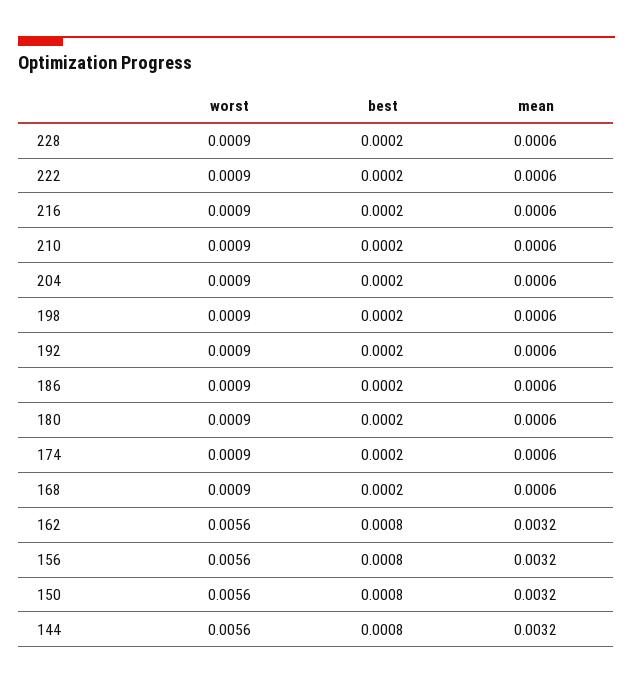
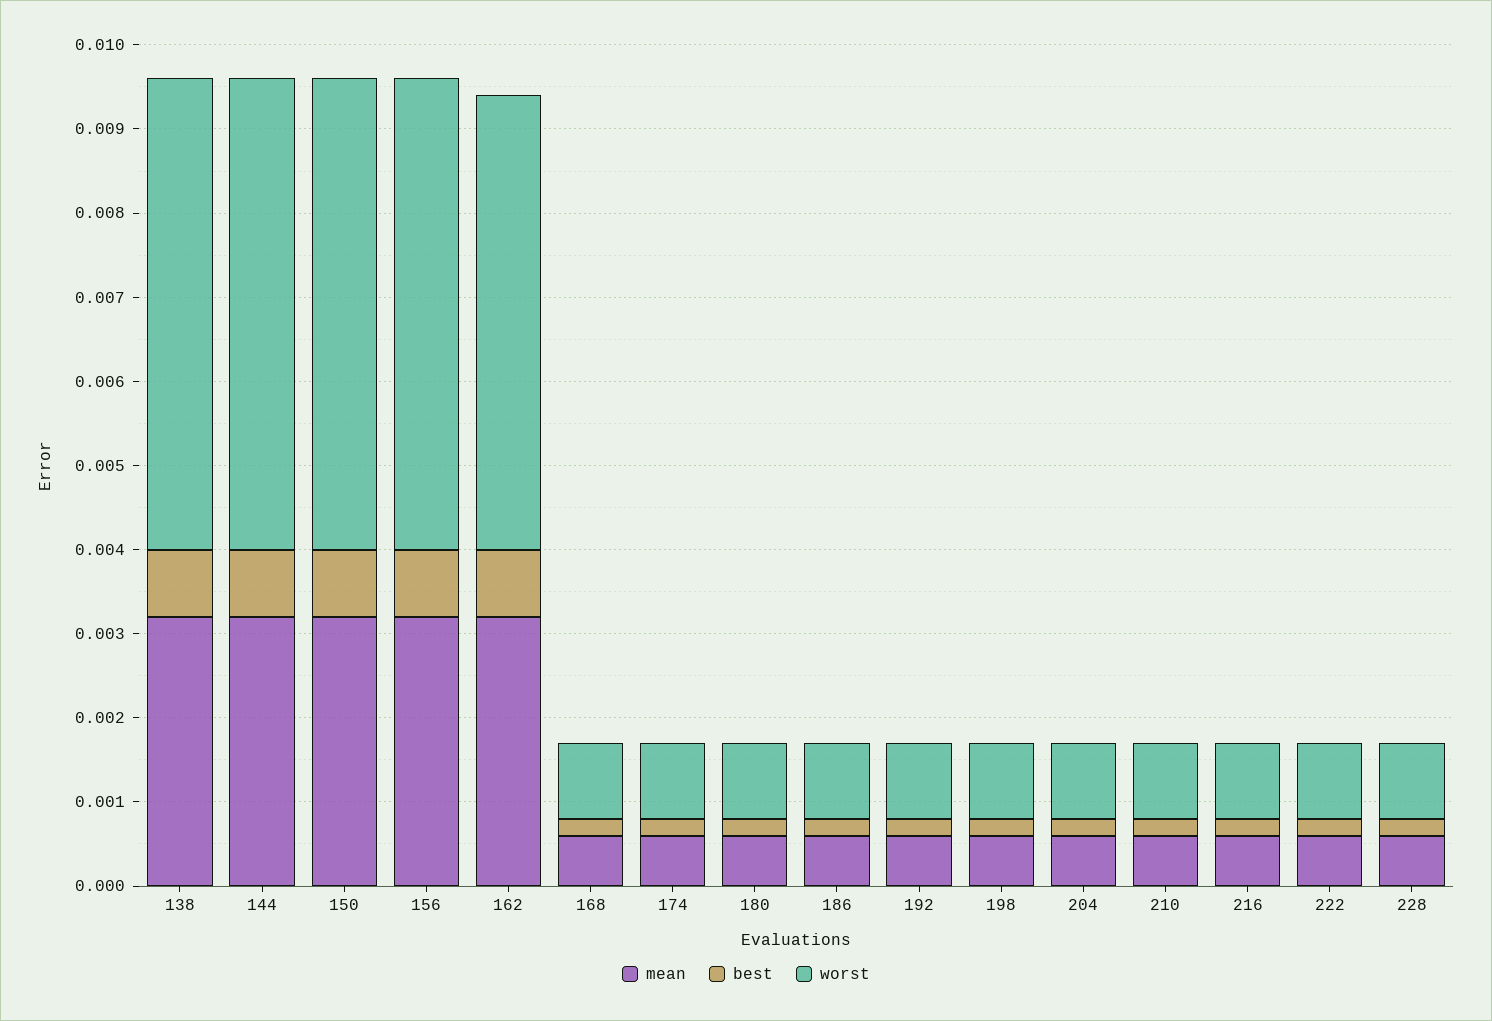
  {
    "worst": {
      "228": 0.0009,
      "222": 0.0009,
      "216": 0.0009,
      "210": 0.0009,
      "204": 0.0009,
      "198": 0.0009,
      "192": 0.0009,
      "186": 0.0009,
      "180": 0.0009,
      "174": 0.0009,
      "168": 0.0009,
-     "162": 0.0056,
+     "162": 0.0054,
      "156": 0.0056,
      "150": 0.0056,
-     "144": 0.0056
+     "144": 0.0056,
+     "138": 0.0056
    },
    "best": {
      "228": 0.0002,
      "222": 0.0002,
      "216": 0.0002,
      "210": 0.0002,
      "204": 0.0002,
      "198": 0.0002,
      "192": 0.0002,
      "186": 0.0002,
      "180": 0.0002,
      "174": 0.0002,
      "168": 0.0002,
      "162": 0.0008,
      "156": 0.0008,
      "150": 0.0008,
-     "144": 0.0008
+     "144": 0.0008,
+     "138": 0.0008
    },
    "mean": {
      "228": 0.0006,
      "222": 0.0006,
      "216": 0.0006,
      "210": 0.0006,
      "204": 0.0006,
      "198": 0.0006,
      "192": 0.0006,
      "186": 0.0006,
      "180": 0.0006,
      "174": 0.0006,
      "168": 0.0006,
      "162": 0.0032,
      "156": 0.0032,
      "150": 0.0032,
-     "144": 0.0032
+     "144": 0.0032,
+     "138": 0.0032
    }
  }

